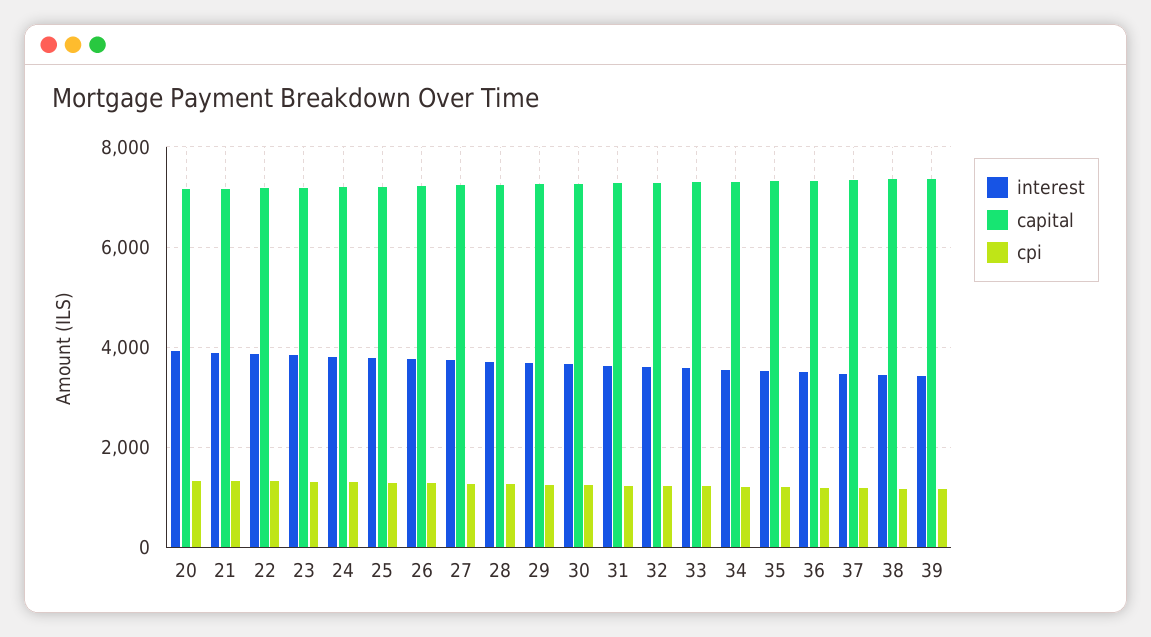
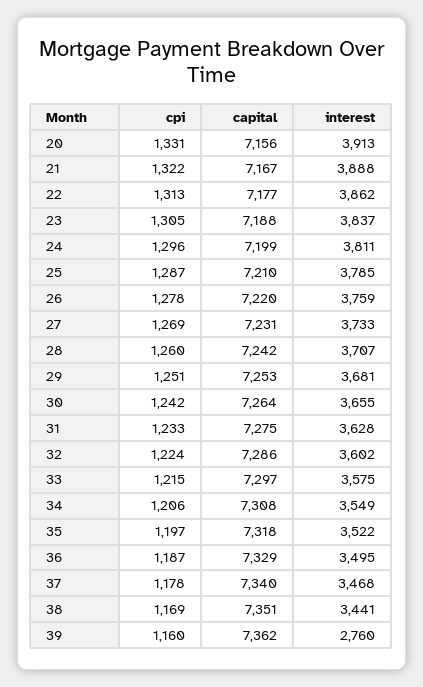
  {
    "interest": {
      "20": 3913,
      "21": 3888,
      "22": 3862,
      "23": 3837,
      "24": 3811,
      "25": 3785,
      "26": 3759,
      "27": 3733,
      "28": 3707,
      "29": 3681,
      "30": 3655,
      "31": 3628,
      "32": 3602,
      "33": 3575,
      "34": 3549,
      "35": 3522,
      "36": 3495,
      "37": 3468,
      "38": 3441,
-     "39": 3400
+     "39": 2760
    },
    "capital": {
      "20": 7156,
      "21": 7167,
      "22": 7177,
      "23": 7188,
      "24": 7199,
      "25": 7210,
      "26": 7220,
      "27": 7231,
      "28": 7242,
      "29": 7253,
      "30": 7264,
      "31": 7275,
      "32": 7286,
      "33": 7297,
      "34": 7308,
      "35": 7318,
      "36": 7329,
      "37": 7340,
      "38": 7351,
      "39": 7362
    },
    "cpi": {
      "20": 1331,
      "21": 1322,
      "22": 1313,
      "23": 1305,
      "24": 1296,
      "25": 1287,
      "26": 1278,
      "27": 1269,
      "28": 1260,
      "29": 1251,
      "30": 1242,
      "31": 1233,
      "32": 1224,
      "33": 1215,
      "34": 1206,
      "35": 1197,
      "36": 1187,
      "37": 1178,
      "38": 1169,
      "39": 1160
    }
  }

